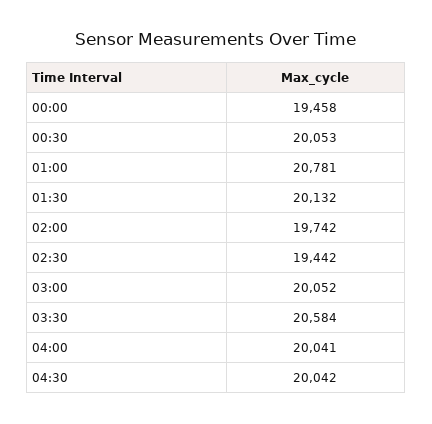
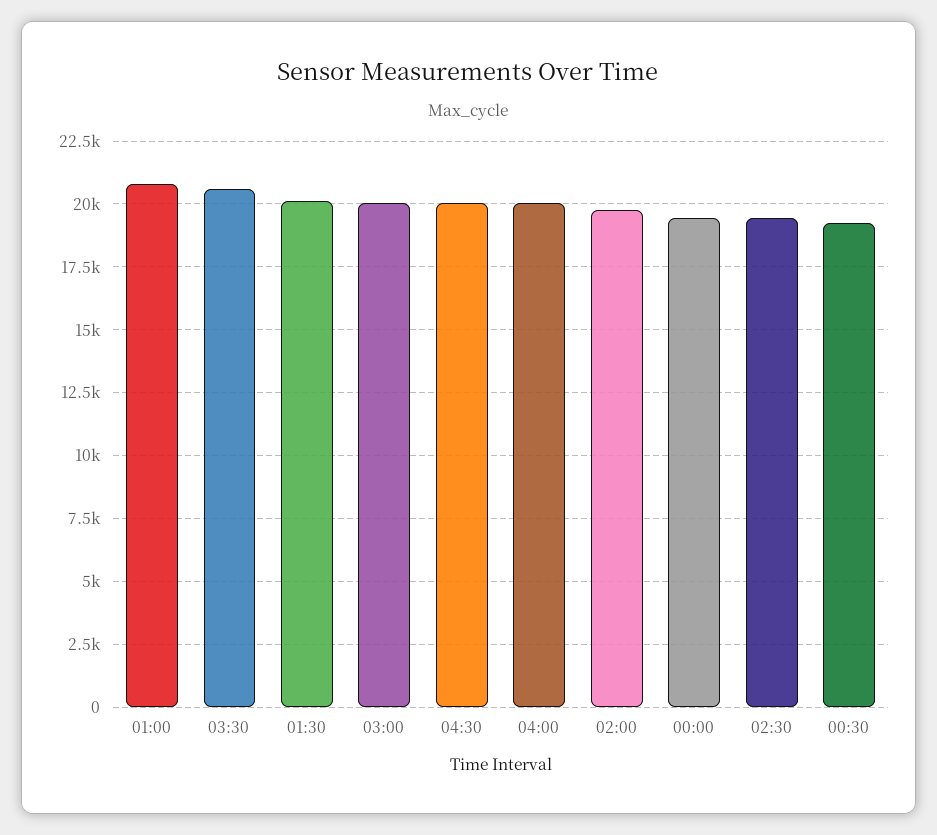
  {
    "00:00": 19458,
-   "00:30": 20053,
+   "00:30": 19250,
    "01:00": 20781,
    "01:30": 20132,
    "02:00": 19742,
    "02:30": 19442,
    "03:00": 20052,
    "03:30": 20584,
    "04:00": 20041,
    "04:30": 20042
  }

